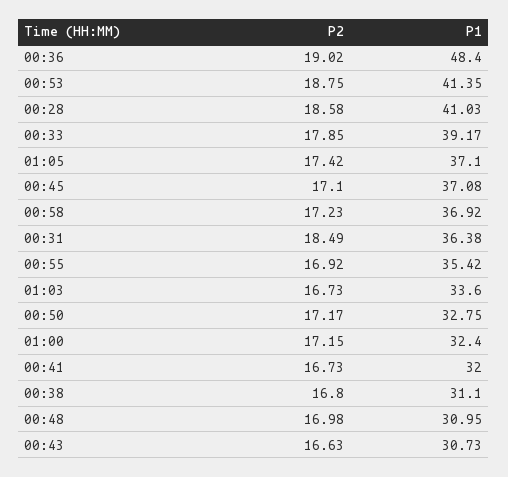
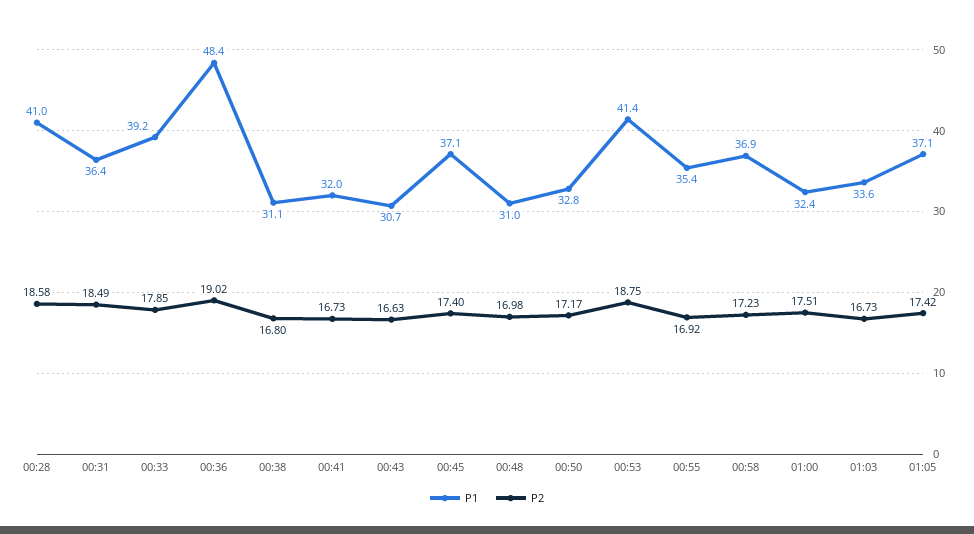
  {
    "P2": {
      "00:36": 19.02,
      "00:53": 18.75,
      "00:28": 18.58,
      "00:33": 17.85,
      "01:05": 17.42,
-     "00:45": 17.1,
+     "00:45": 17.4,
      "00:58": 17.23,
      "00:31": 18.49,
      "00:55": 16.92,
      "01:03": 16.73,
      "00:50": 17.17,
-     "01:00": 17.15,
+     "01:00": 17.51,
      "00:41": 16.73,
      "00:38": 16.8,
      "00:48": 16.98,
      "00:43": 16.63
    },
    "P1": {
      "00:36": 48.4,
      "00:53": 41.35,
      "00:28": 41.03,
      "00:33": 39.17,
      "01:05": 37.1,
      "00:45": 37.08,
      "00:58": 36.92,
      "00:31": 36.38,
      "00:55": 35.42,
      "01:03": 33.6,
      "00:50": 32.75,
      "01:00": 32.4,
      "00:41": 32,
      "00:38": 31.1,
      "00:48": 30.95,
      "00:43": 30.73
    }
  }

